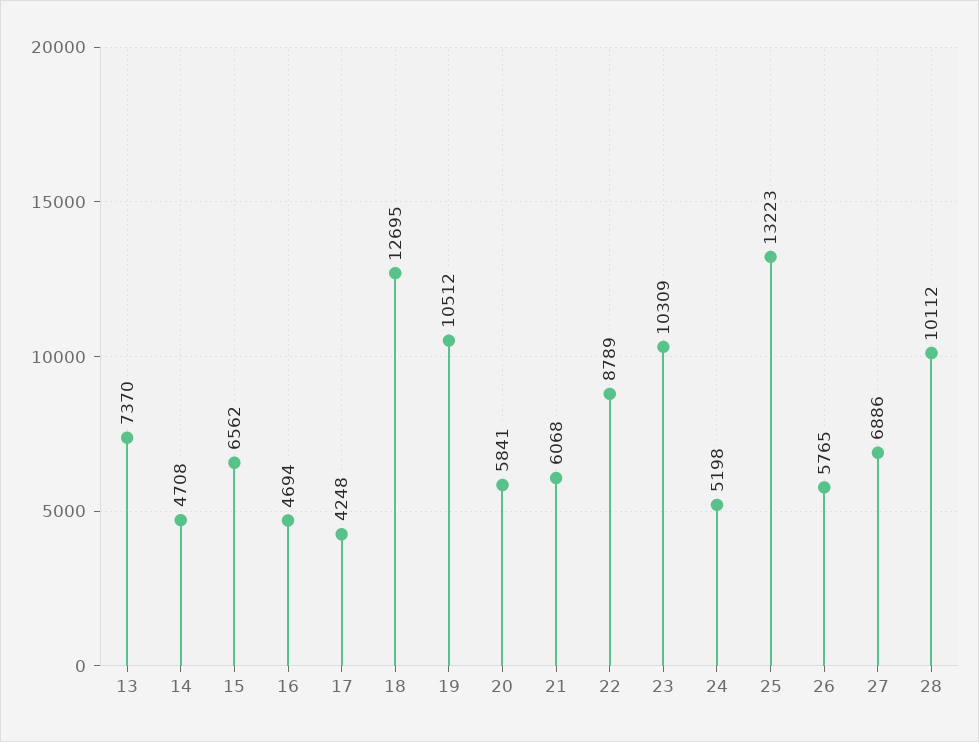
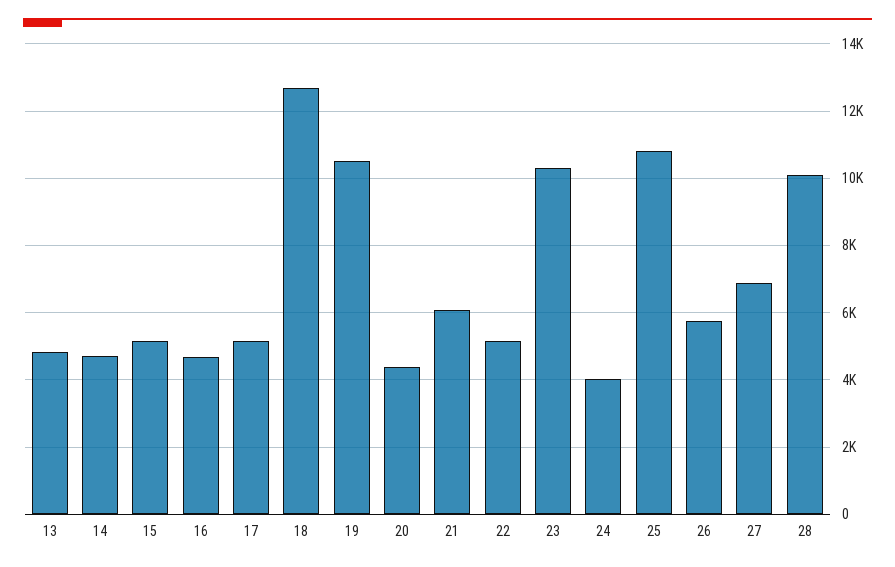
  {
-   "13": 7370,
+   "13": 4800,
    "14": 4708,
-   "15": 6562,
+   "15": 5200,
    "16": 4694,
-   "17": 4248,
+   "17": 5200,
    "18": 12695,
    "19": 10512,
-   "20": 5841,
+   "20": 4400,
    "21": 6068,
-   "22": 8789,
+   "22": 5200,
    "23": 10309,
-   "24": 5198,
+   "24": 4000,
-   "25": 13223,
+   "25": 10800,
    "26": 5765,
    "27": 6886,
    "28": 10112
  }

